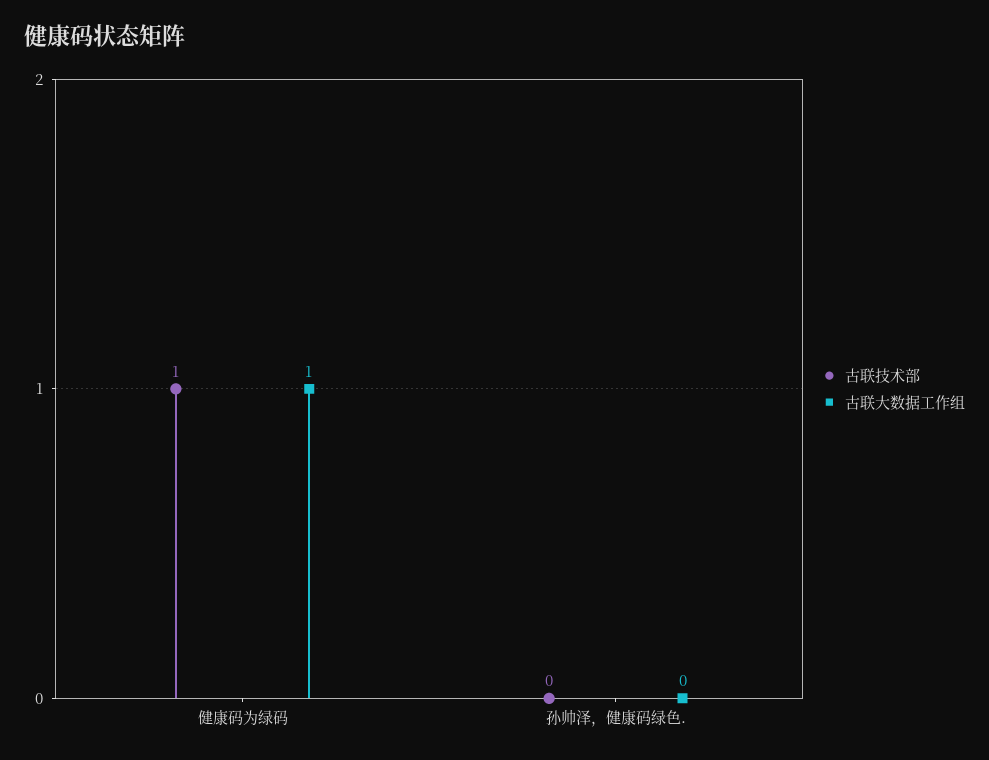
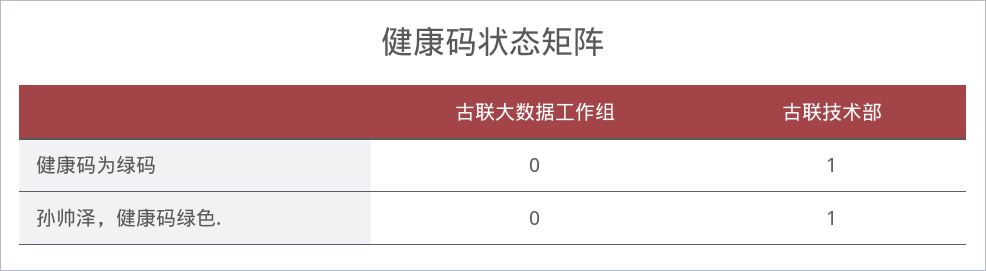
  {
    "古联技术部": {
      "健康码为绿码": 1,
-     "孙帅泽，健康码绿色.": 0
+     "孙帅泽，健康码绿色.": 1
    },
    "古联大数据工作组": {
-     "健康码为绿码": 1,
+     "健康码为绿码": 0,
      "孙帅泽，健康码绿色.": 0
    }
  }

